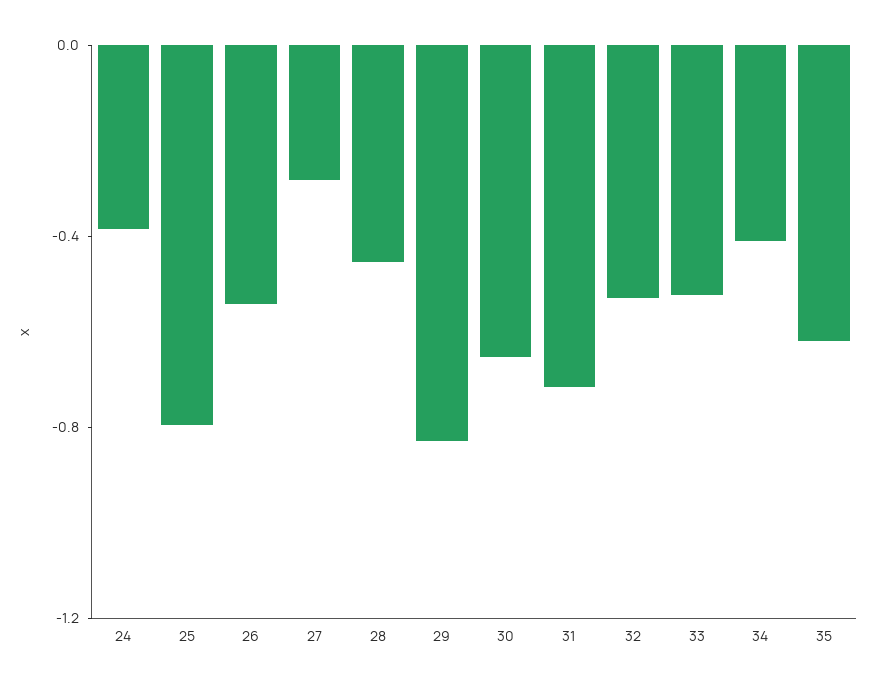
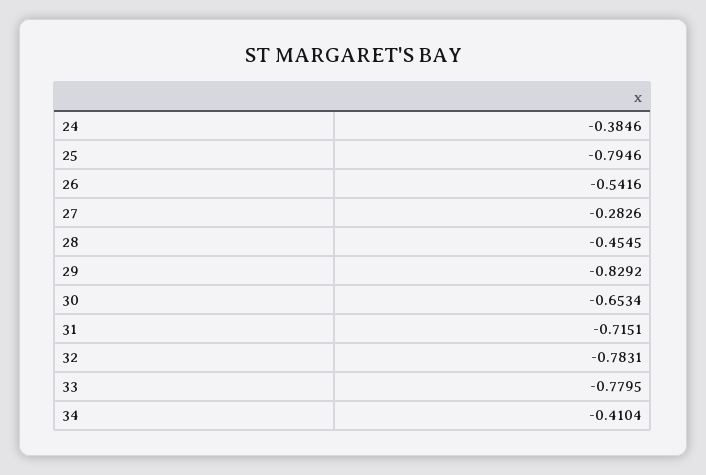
  {
    "24": -0.3846,
    "25": -0.7946,
    "26": -0.5416,
    "27": -0.2826,
    "28": -0.4545,
    "29": -0.8292,
    "30": -0.6534,
    "31": -0.7151,
-   "32": -0.5,
+   "32": -0.7831,
-   "33": -0.5,
+   "33": -0.7795,
-   "34": -0.4104,
+   "34": -0.4104
-   "35": -0.6
  }

